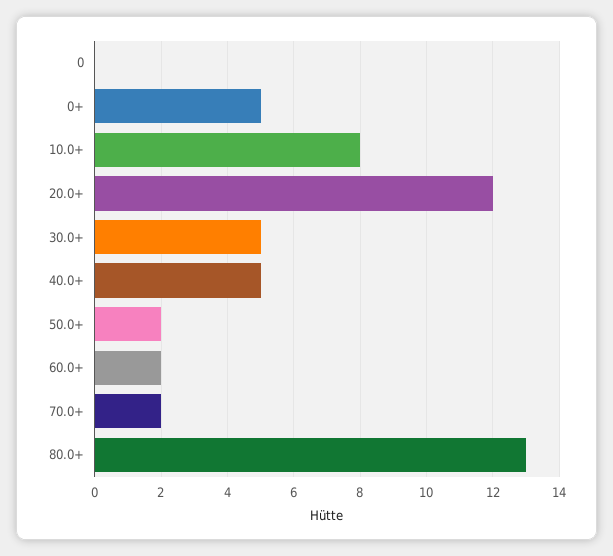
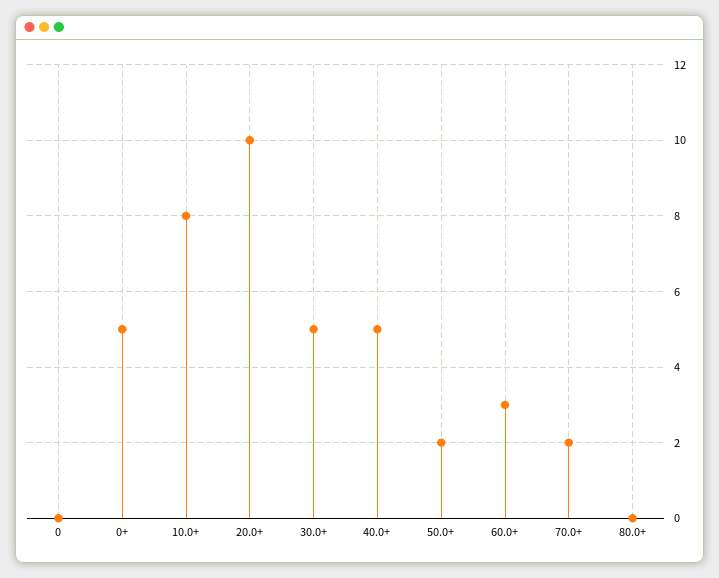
  {
    "0": 0,
    "0+": 5,
    "10.0+": 8,
-   "20.0+": 12,
+   "20.0+": 10,
    "30.0+": 5,
    "40.0+": 5,
    "50.0+": 2,
-   "60.0+": 2,
+   "60.0+": 3,
    "70.0+": 2,
-   "80.0+": 13
+   "80.0+": 0
  }

